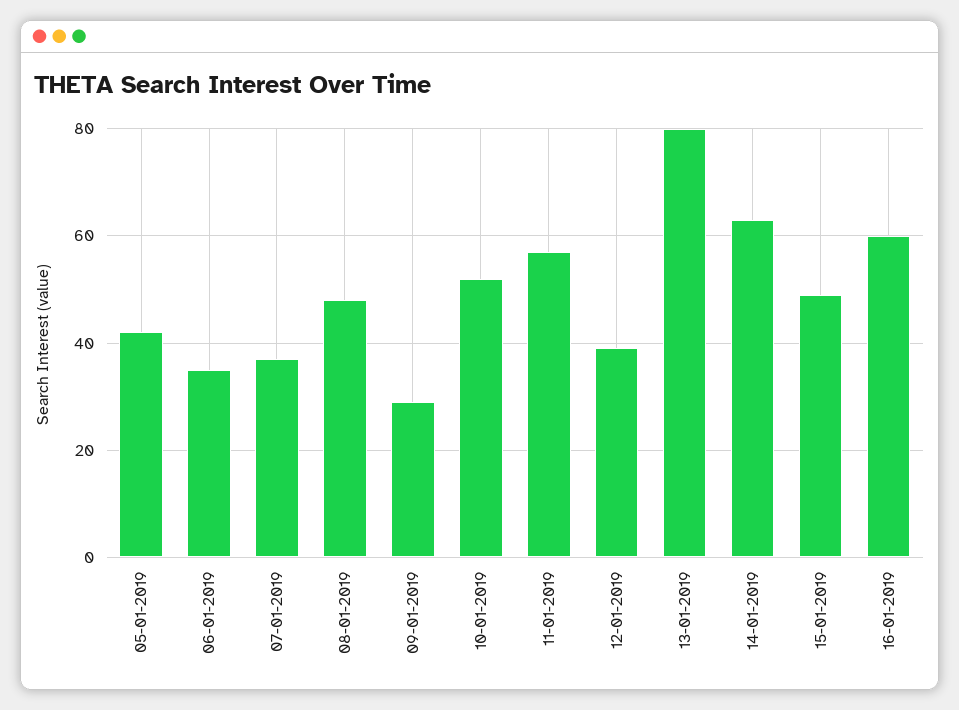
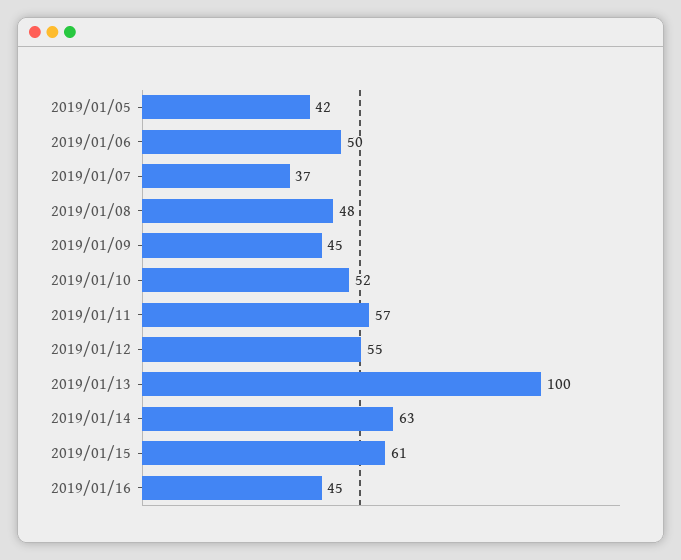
  {
    "05-01-2019": 42,
-   "06-01-2019": 35,
+   "06-01-2019": 50,
    "07-01-2019": 37,
    "08-01-2019": 48,
-   "09-01-2019": 30,
+   "09-01-2019": 45,
    "10-01-2019": 52,
    "11-01-2019": 57,
-   "12-01-2019": 40,
+   "12-01-2019": 55,
-   "13-01-2019": 80,
+   "13-01-2019": 100,
    "14-01-2019": 63,
-   "15-01-2019": 50,
+   "15-01-2019": 61,
-   "16-01-2019": 60
+   "16-01-2019": 45
  }

